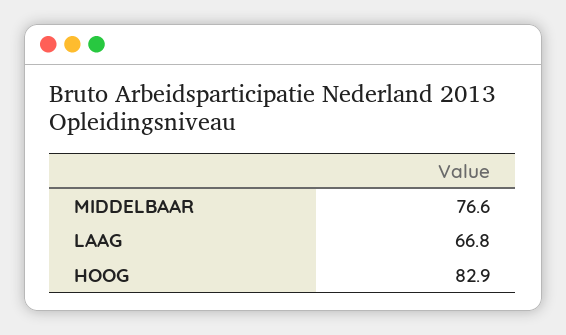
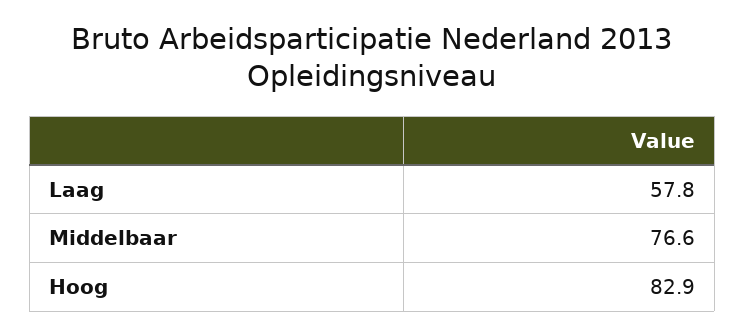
  {
    "MIDDELBAAR": 76.6,
-   "LAAG": 66.8,
+   "LAAG": 57.8,
    "HOOG": 82.9
  }

